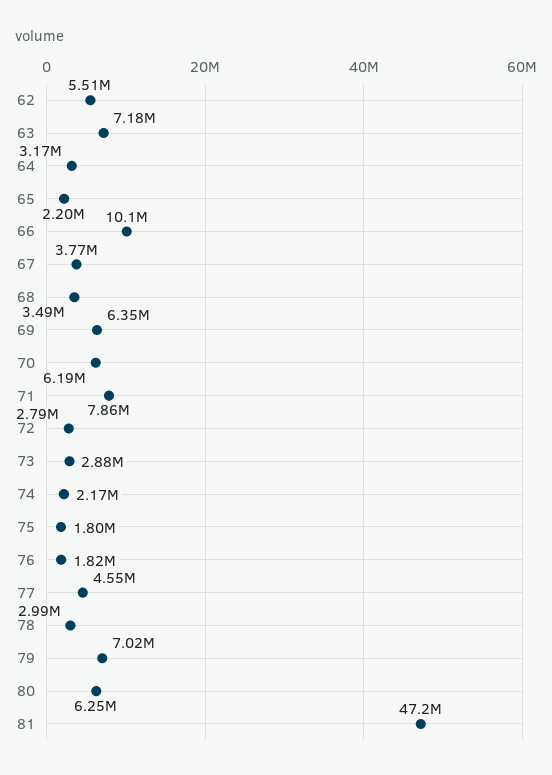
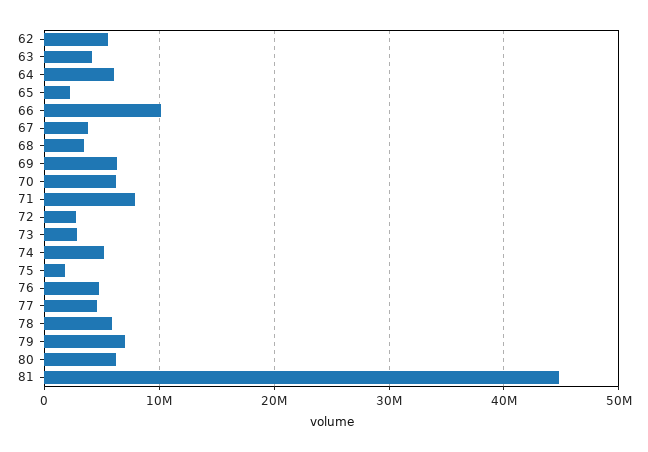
  {
    "62": 5510000,
-   "63": 7180000,
+   "63": 4000000,
-   "64": 3170000,
+   "64": 6000000,
    "65": 2200000,
    "66": 10100000,
    "67": 3770000,
    "68": 3490000,
    "69": 6350000,
    "70": 6190000,
    "71": 7860000,
    "72": 2790000,
    "73": 2880000,
-   "74": 2170000,
+   "74": 5000000,
    "75": 1800000,
-   "76": 1820000,
+   "76": 5000000,
    "77": 4550000,
-   "78": 2990000,
+   "78": 6000000,
    "79": 7020000,
    "80": 6250000,
-   "81": 47200000
+   "81": 45000000
  }

